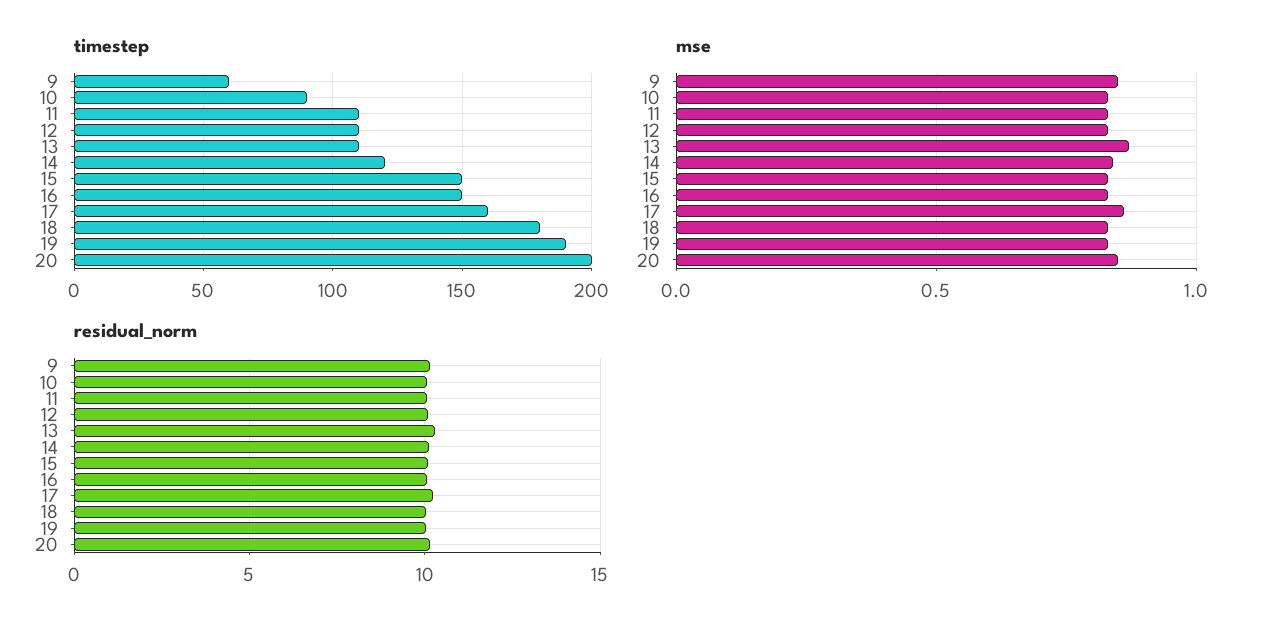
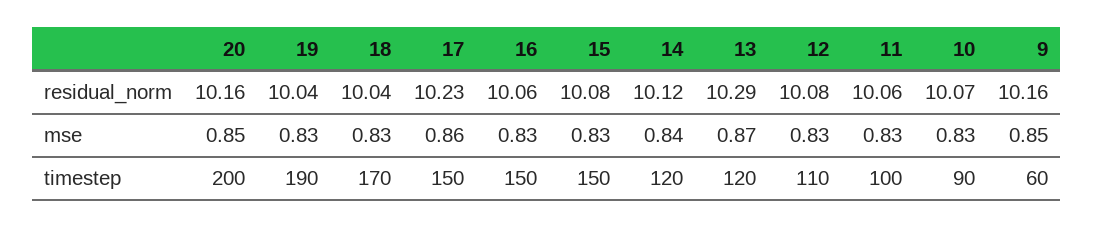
  {
    "timestep": {
      "9": 60,
      "10": 90,
-     "11": 110,
+     "11": 100,
      "12": 110,
-     "13": 110,
+     "13": 120,
      "14": 120,
      "15": 150,
      "16": 150,
-     "17": 160,
+     "17": 150,
-     "18": 180,
+     "18": 170,
      "19": 190,
      "20": 200
    },
    "mse": {
      "9": 0.85,
      "10": 0.83,
      "11": 0.83,
      "12": 0.83,
      "13": 0.87,
      "14": 0.84,
      "15": 0.83,
      "16": 0.83,
      "17": 0.86,
      "18": 0.83,
      "19": 0.83,
      "20": 0.85
    },
    "residual_norm": {
      "9": 10.16,
      "10": 10.07,
      "11": 10.06,
      "12": 10.08,
      "13": 10.29,
      "14": 10.12,
      "15": 10.08,
      "16": 10.06,
      "17": 10.23,
      "18": 10.04,
      "19": 10.04,
      "20": 10.16
    }
  }

